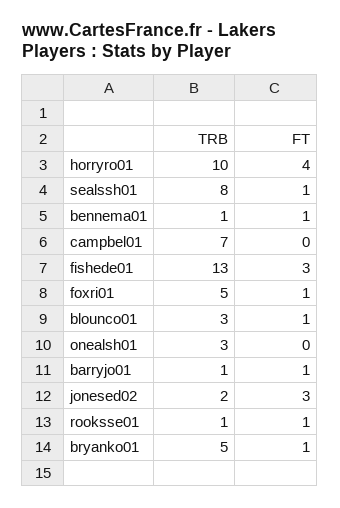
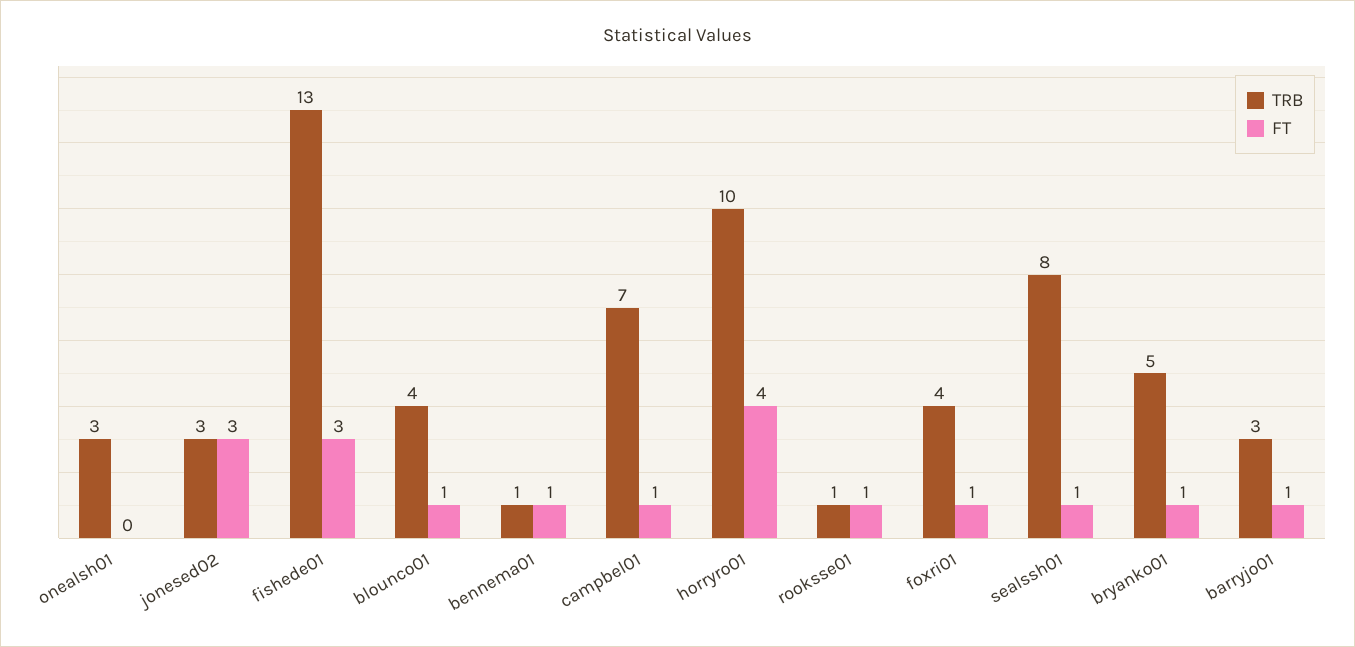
  {
    "TRB": {
      "horryro01": 10,
      "sealssh01": 8,
      "bennema01": 1,
      "campbel01": 7,
      "fishede01": 13,
-     "foxri01": 5,
+     "foxri01": 4,
-     "blounco01": 3,
+     "blounco01": 4,
      "onealsh01": 3,
-     "barryjo01": 1,
+     "barryjo01": 3,
-     "jonesed02": 2,
+     "jonesed02": 3,
      "rooksse01": 1,
      "bryanko01": 5
    },
    "FT": {
      "horryro01": 4,
      "sealssh01": 1,
      "bennema01": 1,
-     "campbel01": 0,
+     "campbel01": 1,
      "fishede01": 3,
      "foxri01": 1,
      "blounco01": 1,
      "onealsh01": 0,
      "barryjo01": 1,
      "jonesed02": 3,
      "rooksse01": 1,
      "bryanko01": 1
    }
  }

